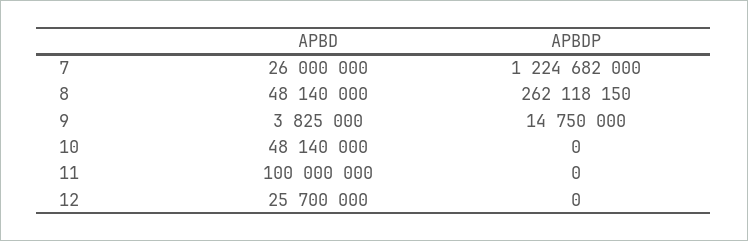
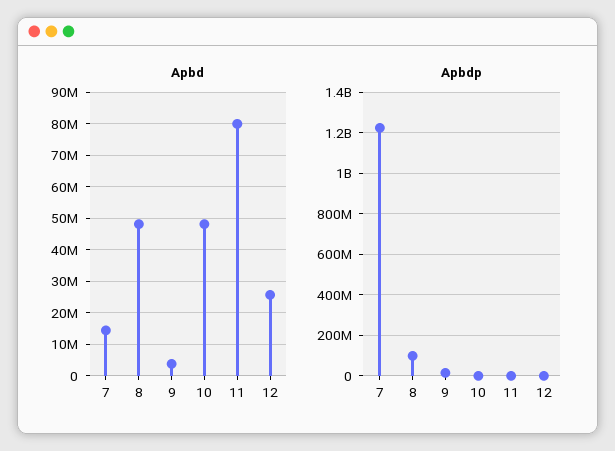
  {
    "APBD": {
-     "7": 26000000,
+     "7": 14000000,
      "8": 48140000,
      "9": 3825000,
      "10": 48140000,
-     "11": 100000000,
+     "11": 80000000,
      "12": 25700000
    },
    "APBDP": {
      "7": 1224682000,
-     "8": 262118150,
+     "8": 100000000,
      "9": 14750000,
      "10": 0,
      "11": 0,
      "12": 0
    }
  }

